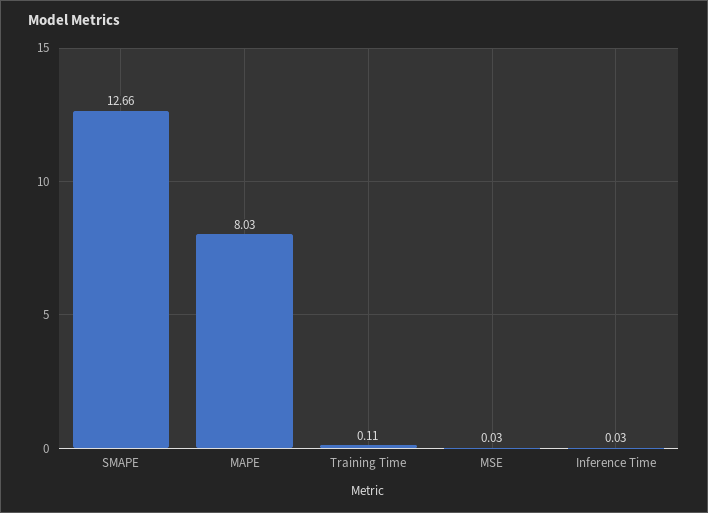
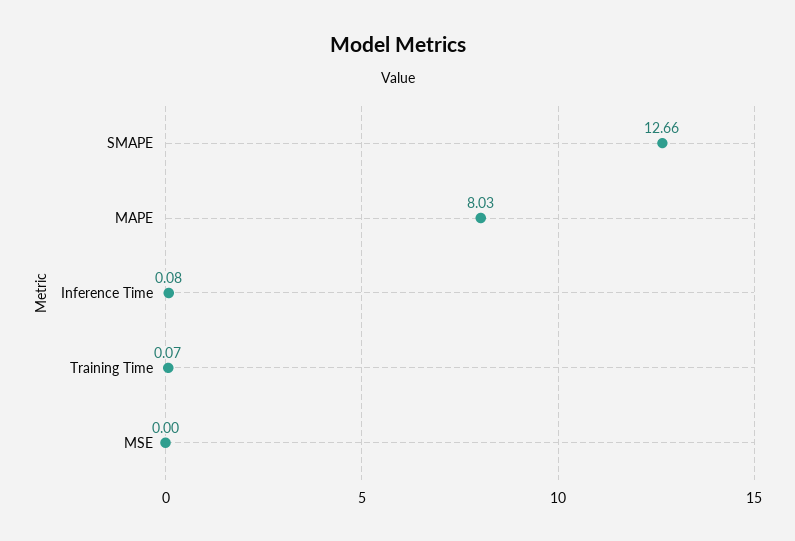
  {
    "SMAPE": 12.66,
    "MAPE": 8.03,
-   "Training Time": 0.11,
+   "Training Time": 0.07,
-   "MSE": 0.03,
+   "MSE": 0,
-   "Inference Time": 0.03
+   "Inference Time": 0.08
  }

